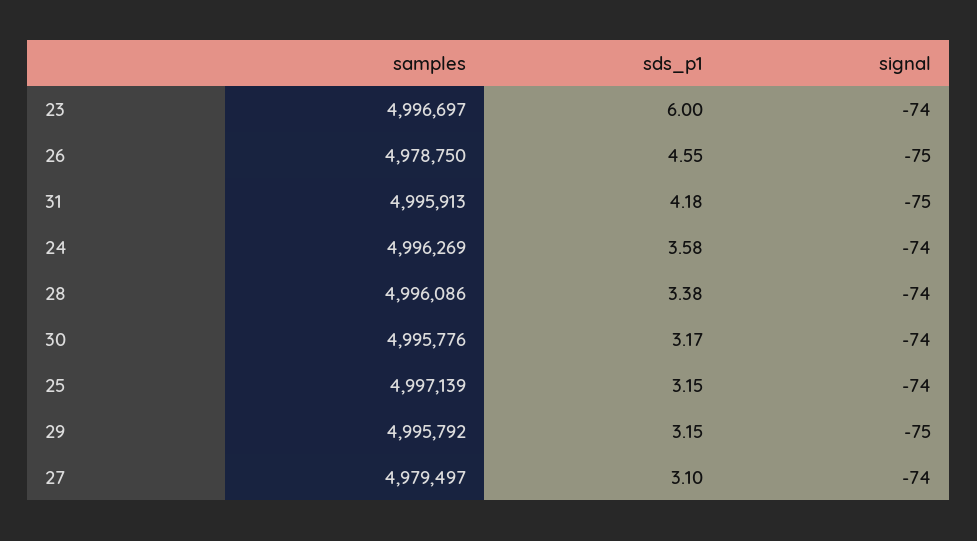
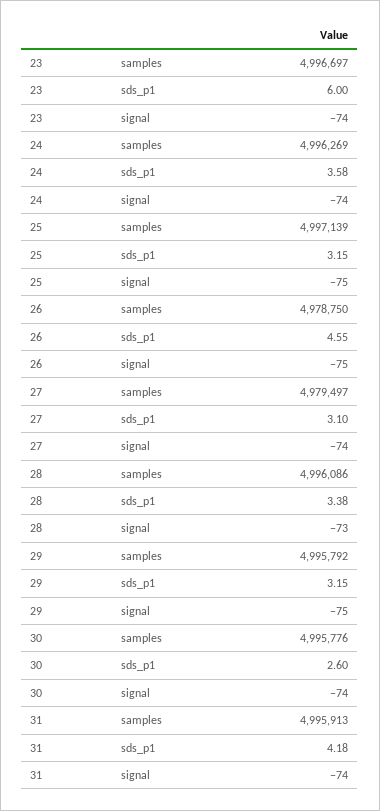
  {
    "samples": {
      "23": 4996697,
      "26": 4978750,
      "31": 4995913,
      "24": 4996269,
      "28": 4996086,
      "30": 4995776,
      "25": 4997139,
      "29": 4995792,
      "27": 4979497
    },
    "sds_p1": {
      "23": 6,
      "26": 4.55,
      "31": 4.18,
      "24": 3.58,
      "28": 3.38,
-     "30": 3.17,
+     "30": 2.6,
      "25": 3.15,
      "29": 3.15,
      "27": 3.1
    },
    "signal": {
      "23": -74,
      "26": -75,
-     "31": -75,
+     "31": -74,
      "24": -74,
-     "28": -74,
+     "28": -73,
      "30": -74,
-     "25": -74,
+     "25": -75,
      "29": -75,
      "27": -74
    }
  }

